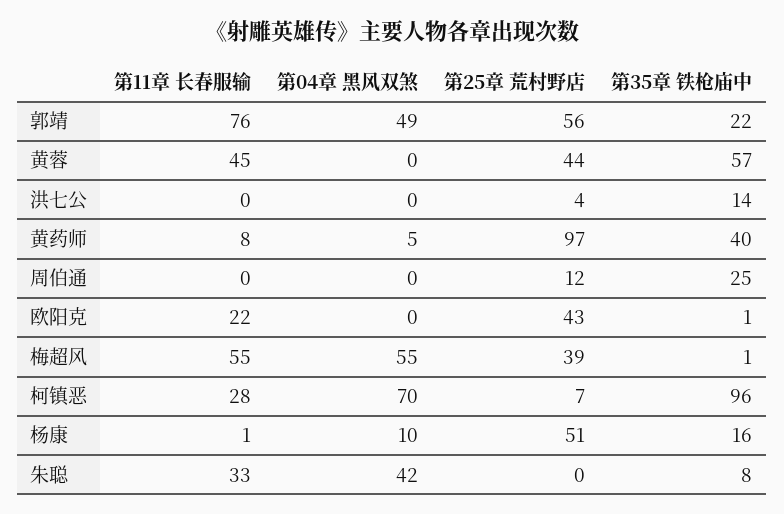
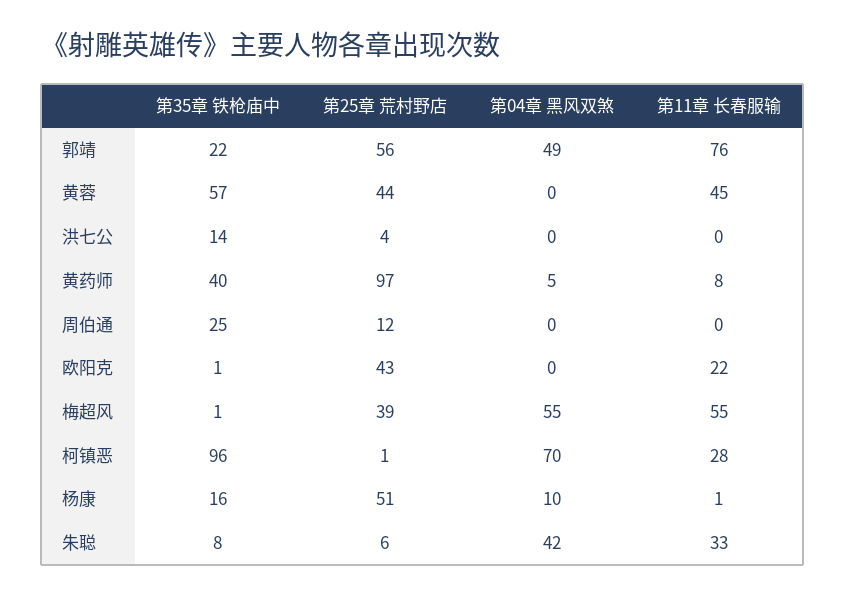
  {
    "第11章 长春服输": {
      "郭靖": 76,
      "黄蓉": 45,
      "洪七公": 0,
      "黄药师": 8,
      "周伯通": 0,
      "欧阳克": 22,
      "梅超风": 55,
      "柯镇恶": 28,
      "杨康": 1,
      "朱聪": 33
    },
    "第04章 黑风双煞": {
      "郭靖": 49,
      "黄蓉": 0,
      "洪七公": 0,
      "黄药师": 5,
      "周伯通": 0,
      "欧阳克": 0,
      "梅超风": 55,
      "柯镇恶": 70,
      "杨康": 10,
      "朱聪": 42
    },
    "第25章 荒村野店": {
      "郭靖": 56,
      "黄蓉": 44,
      "洪七公": 4,
      "黄药师": 97,
      "周伯通": 12,
      "欧阳克": 43,
      "梅超风": 39,
-     "柯镇恶": 7,
+     "柯镇恶": 1,
      "杨康": 51,
-     "朱聪": 0
+     "朱聪": 6
    },
    "第35章 铁枪庙中": {
      "郭靖": 22,
      "黄蓉": 57,
      "洪七公": 14,
      "黄药师": 40,
      "周伯通": 25,
      "欧阳克": 1,
      "梅超风": 1,
      "柯镇恶": 96,
      "杨康": 16,
      "朱聪": 8
    }
  }

